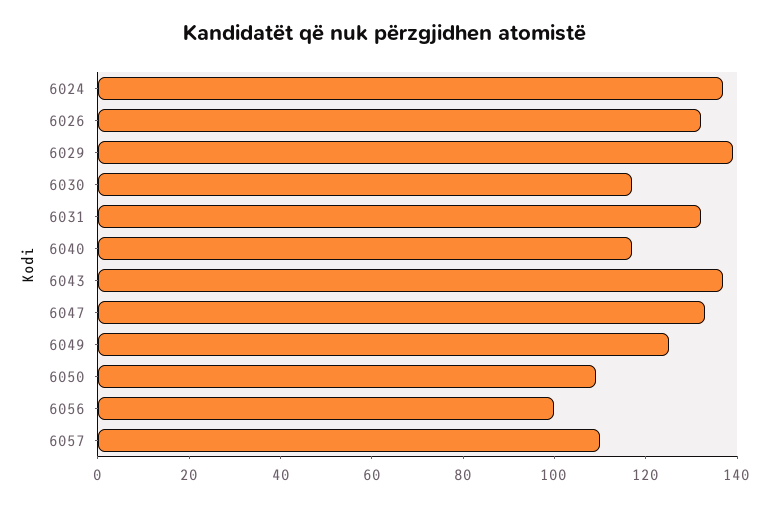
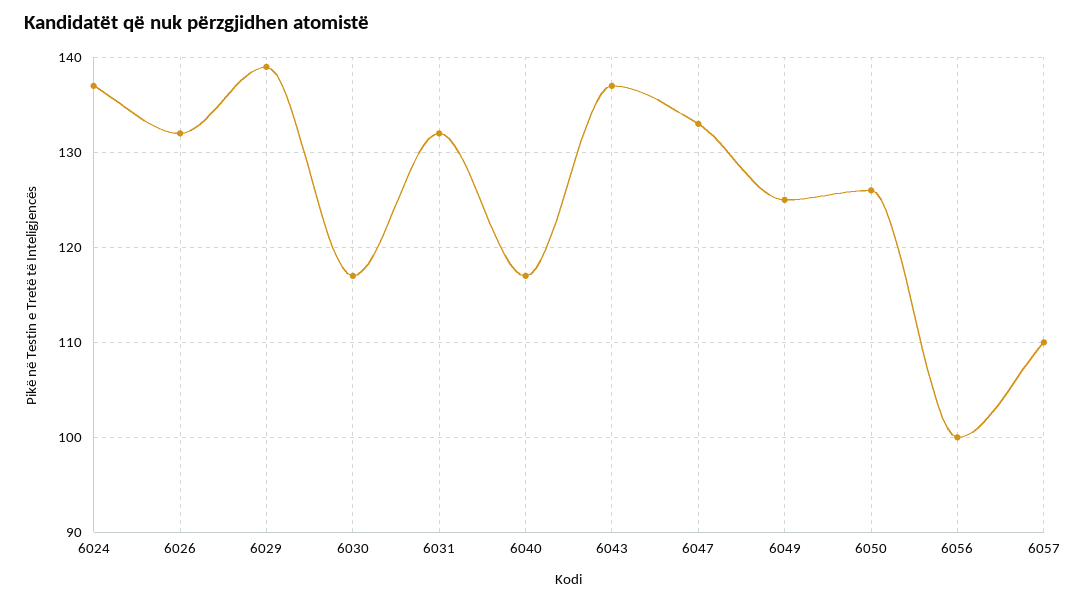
  {
    "6024": 137,
    "6026": 132,
    "6029": 139,
    "6030": 117,
    "6031": 132,
    "6040": 117,
    "6043": 137,
    "6047": 133,
    "6049": 125,
-   "6050": 110,
+   "6050": 126,
    "6056": 100,
    "6057": 110
  }

